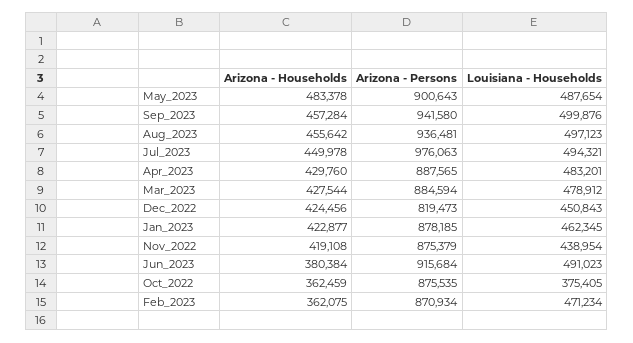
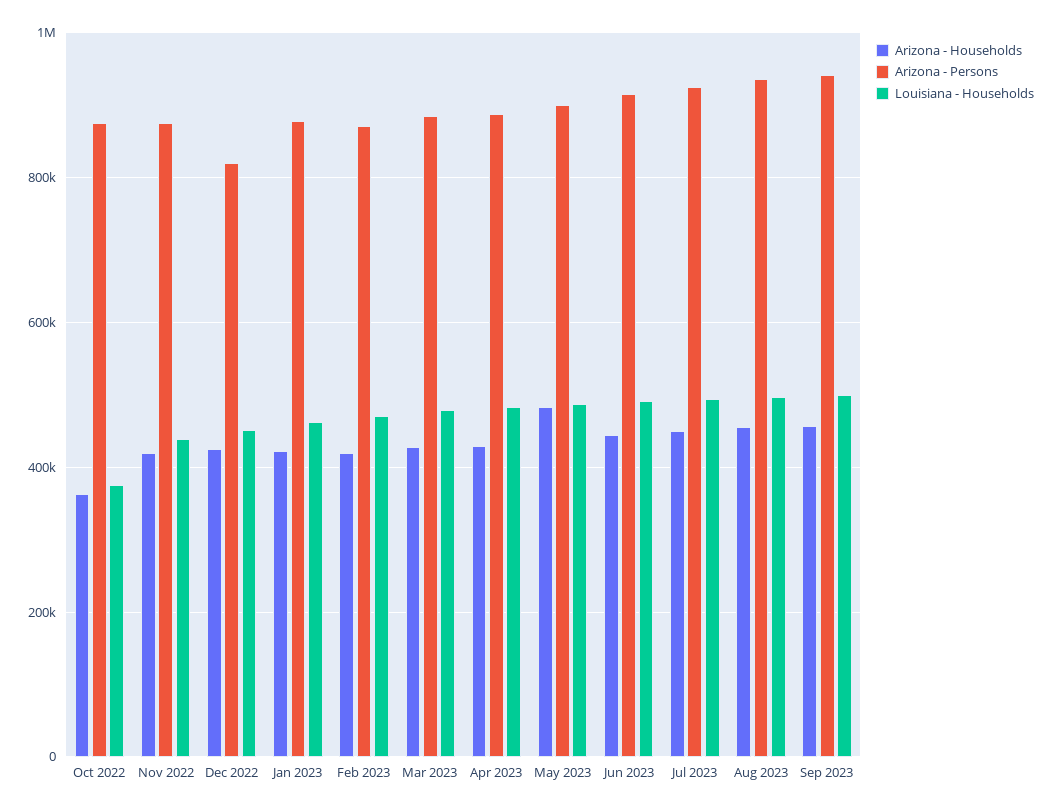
  {
    "Arizona - Households": {
      "May_2023": 483378,
      "Sep_2023": 457284,
      "Aug_2023": 455642,
      "Jul_2023": 449978,
      "Apr_2023": 429760,
      "Mar_2023": 427544,
      "Dec_2022": 424456,
      "Jan_2023": 422877,
      "Nov_2022": 419108,
-     "Jun_2023": 380384,
+     "Jun_2023": 440000,
      "Oct_2022": 362459,
-     "Feb_2023": 362075
+     "Feb_2023": 420000
    },
    "Arizona - Persons": {
      "May_2023": 900643,
      "Sep_2023": 941580,
      "Aug_2023": 936481,
-     "Jul_2023": 976063,
+     "Jul_2023": 920000,
      "Apr_2023": 887565,
      "Mar_2023": 884594,
      "Dec_2022": 819473,
      "Jan_2023": 878185,
      "Nov_2022": 875379,
      "Jun_2023": 915684,
      "Oct_2022": 875535,
      "Feb_2023": 870934
    },
    "Louisiana - Households": {
      "May_2023": 487654,
      "Sep_2023": 499876,
      "Aug_2023": 497123,
      "Jul_2023": 494321,
      "Apr_2023": 483201,
      "Mar_2023": 478912,
      "Dec_2022": 450843,
      "Jan_2023": 462345,
      "Nov_2022": 438954,
      "Jun_2023": 491023,
      "Oct_2022": 375405,
      "Feb_2023": 471234
    }
  }

